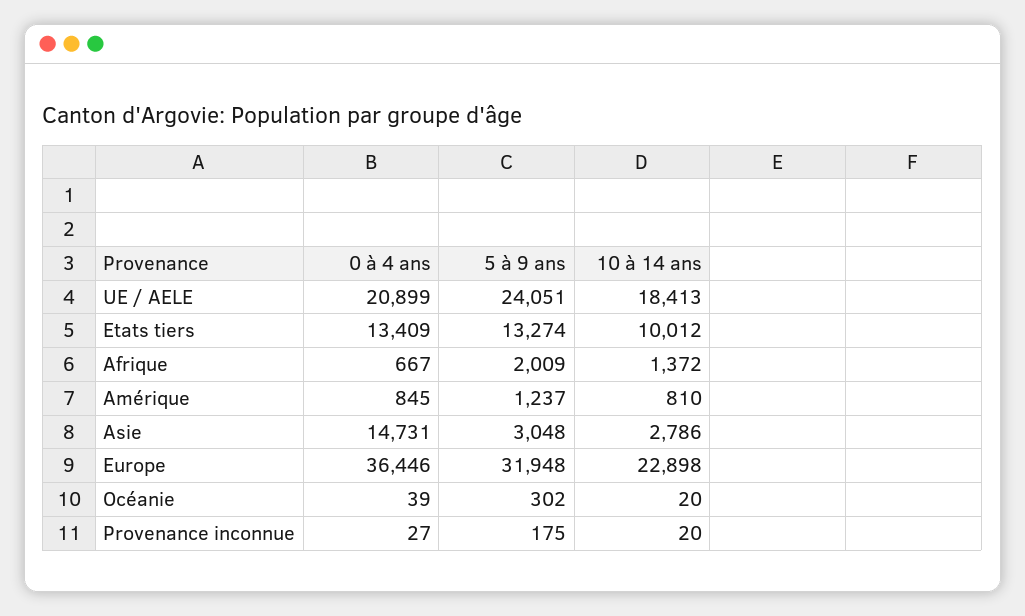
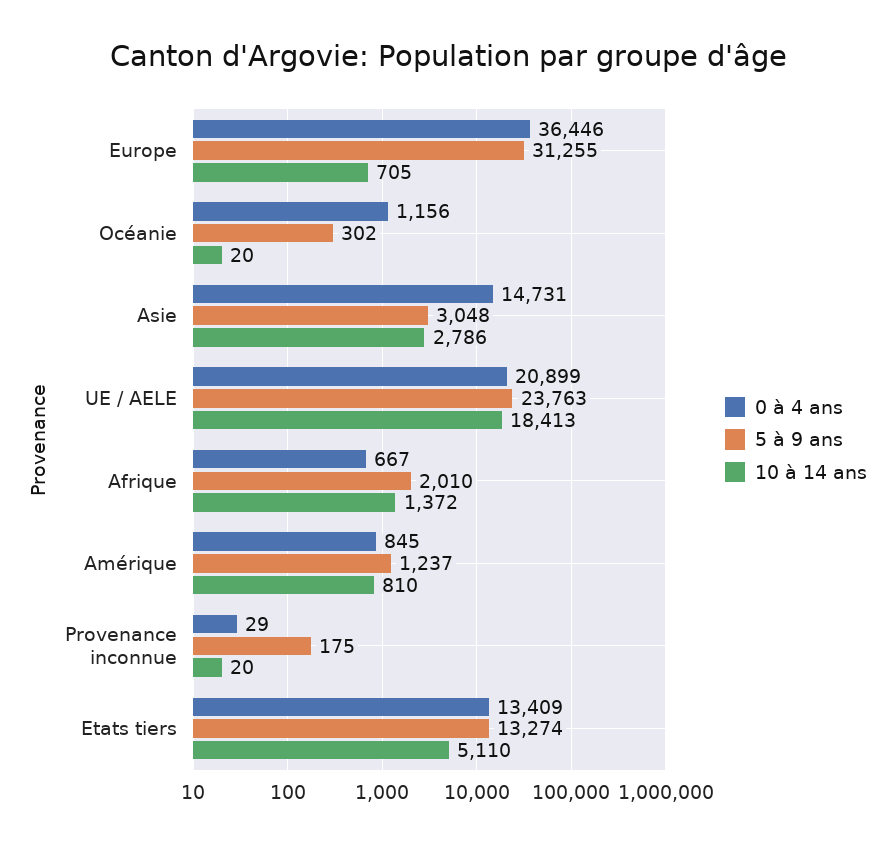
  {
    "0 à 4 ans": {
      "UE / AELE": 20899,
      "Etats tiers": 13409,
      "Afrique": 667,
      "Amérique": 845,
      "Asie": 14731,
      "Europe": 36446,
-     "Océanie": 39,
+     "Océanie": 1156,
-     "Provenance inconnue": 27
+     "Provenance inconnue": 29
    },
    "5 à 9 ans": {
-     "UE / AELE": 24051,
+     "UE / AELE": 23763,
      "Etats tiers": 13274,
-     "Afrique": 2009,
+     "Afrique": 2010,
      "Amérique": 1237,
      "Asie": 3048,
-     "Europe": 31948,
+     "Europe": 31255,
      "Océanie": 302,
      "Provenance inconnue": 175
    },
    "10 à 14 ans": {
      "UE / AELE": 18413,
-     "Etats tiers": 10012,
+     "Etats tiers": 5110,
      "Afrique": 1372,
      "Amérique": 810,
      "Asie": 2786,
-     "Europe": 22898,
+     "Europe": 705,
      "Océanie": 20,
      "Provenance inconnue": 20
    }
  }

